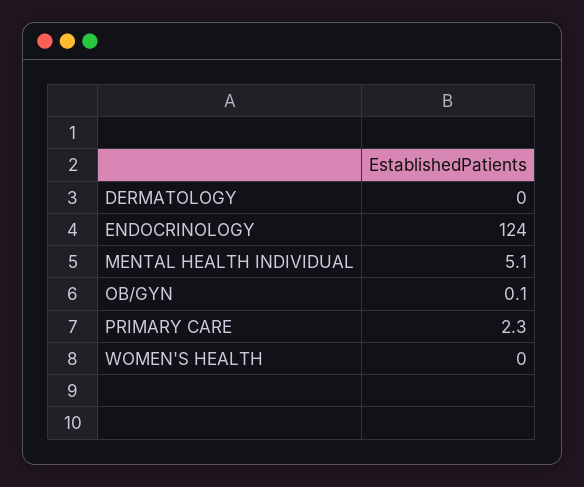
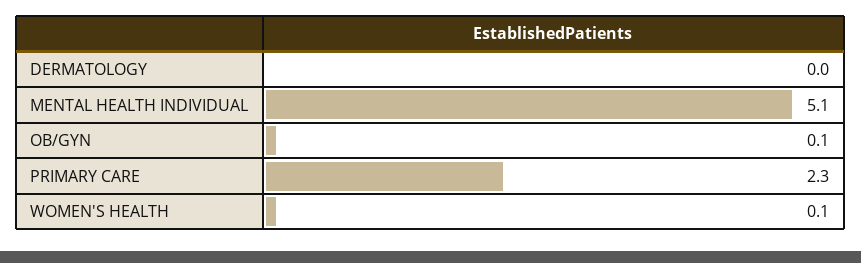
  {
    "DERMATOLOGY": 0,
-   "ENDOCRINOLOGY": 124,
    "MENTAL HEALTH INDIVIDUAL": 5.1,
    "OB/GYN": 0.1,
    "PRIMARY CARE": 2.3,
-   "WOMEN'S HEALTH": 0
+   "WOMEN'S HEALTH": 0.1
  }

